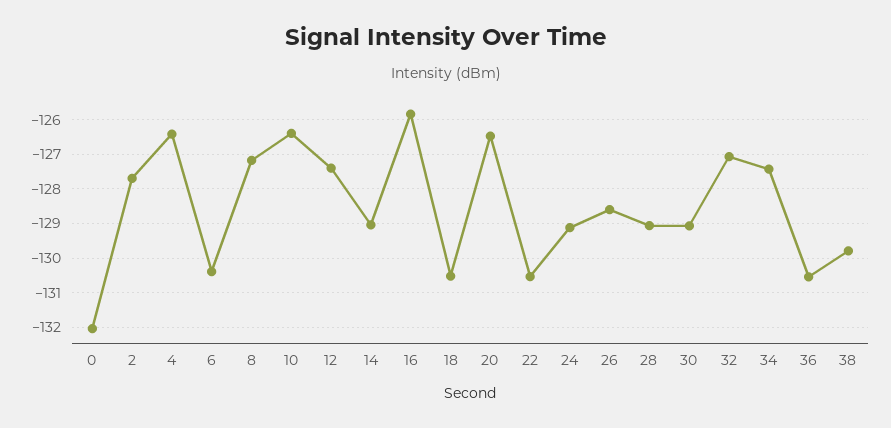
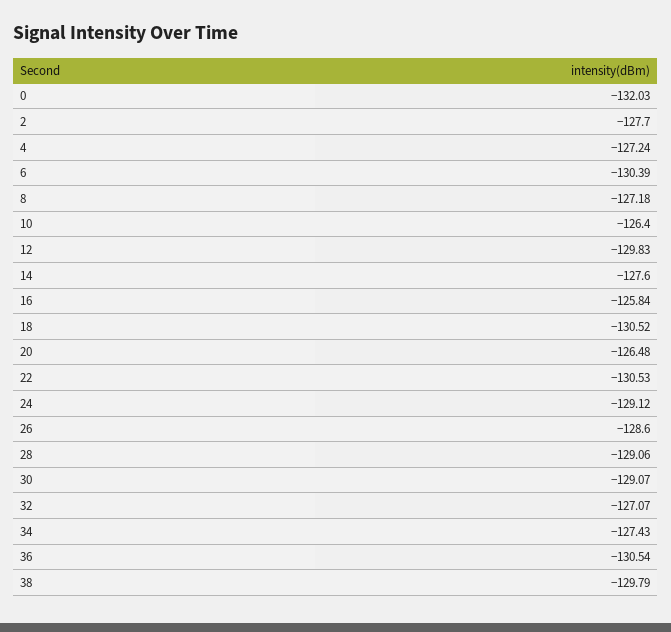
  {
    "0": -132.03,
    "2": -127.7,
-   "4": -126.4,
+   "4": -127.24,
    "6": -130.39,
    "8": -127.18,
    "10": -126.4,
-   "12": -127.4,
+   "12": -129.83,
-   "14": -129,
+   "14": -127.6,
    "16": -125.84,
    "18": -130.52,
    "20": -126.48,
    "22": -130.53,
    "24": -129.12,
    "26": -128.6,
    "28": -129.06,
    "30": -129.07,
    "32": -127.07,
    "34": -127.43,
    "36": -130.54,
    "38": -129.79
  }

